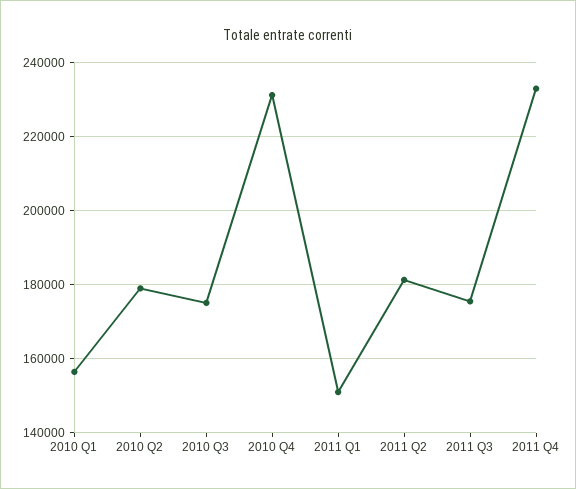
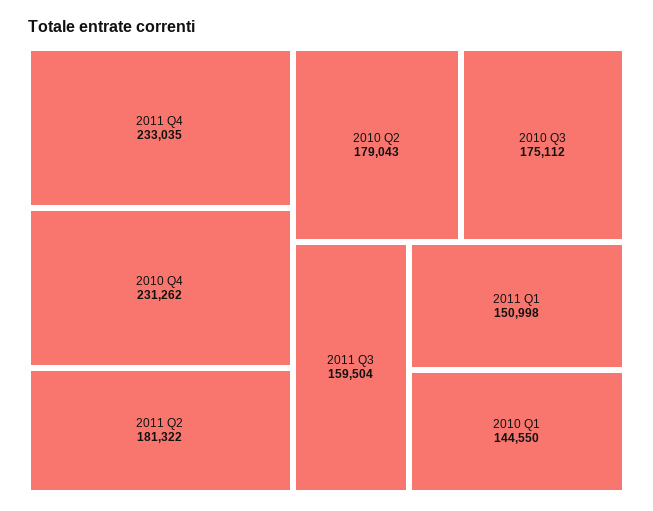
  {
-   "2010 Q1": 156000,
+   "2010 Q1": 144550,
    "2010 Q2": 179043,
    "2010 Q3": 175112,
    "2010 Q4": 231262,
    "2011 Q1": 150998,
    "2011 Q2": 181322,
-   "2011 Q3": 176000,
+   "2011 Q3": 159504,
    "2011 Q4": 233035
  }

